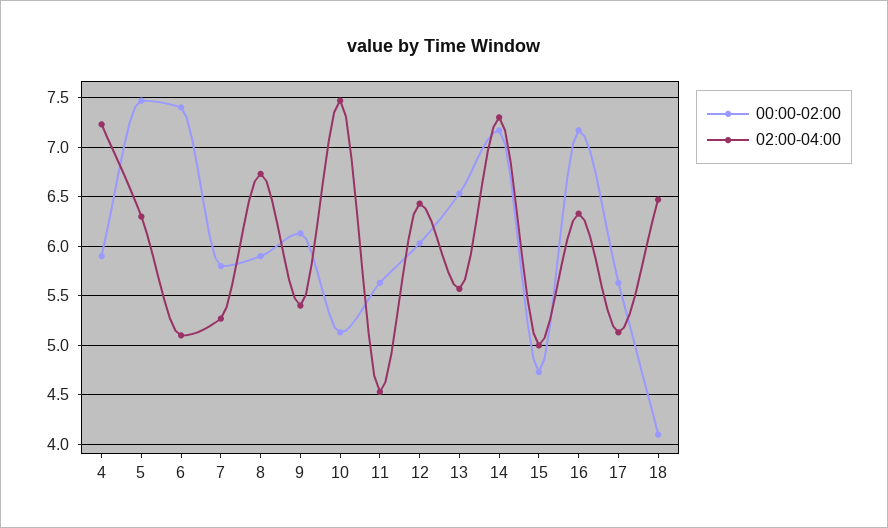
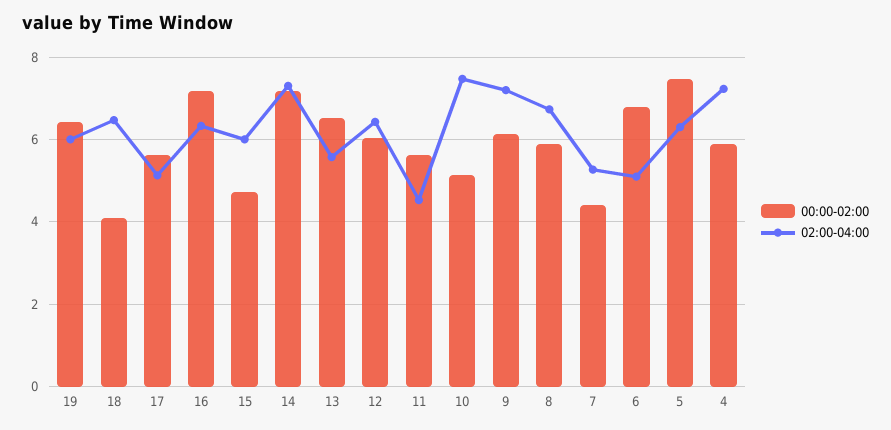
  {
    "00:00-02:00": {
      "4": 5.9,
      "5": 7.5,
-     "6": 7.4,
+     "6": 6.8,
-     "7": 5.8,
+     "7": 4.4,
      "8": 5.9,
      "9": 6.1,
      "10": 5.1,
      "11": 5.6,
      "12": 6,
      "13": 6.5,
      "14": 7.2,
      "15": 4.7,
      "16": 7.2,
      "17": 5.6,
-     "18": 4.1
+     "18": 4.1,
+     "19": 6.4
    },
    "02:00-04:00": {
      "4": 7.2,
      "5": 6.3,
      "6": 5.1,
      "7": 5.3,
      "8": 6.7,
-     "9": 5.4,
+     "9": 7.2,
      "10": 7.5,
      "11": 4.5,
      "12": 6.4,
      "13": 5.6,
      "14": 7.3,
-     "15": 5,
+     "15": 6,
      "16": 6.3,
      "17": 5.1,
-     "18": 6.5
+     "18": 6.5,
+     "19": 6
    }
  }

